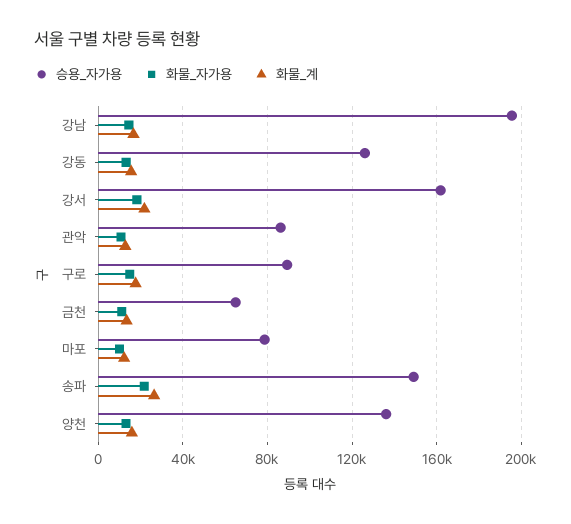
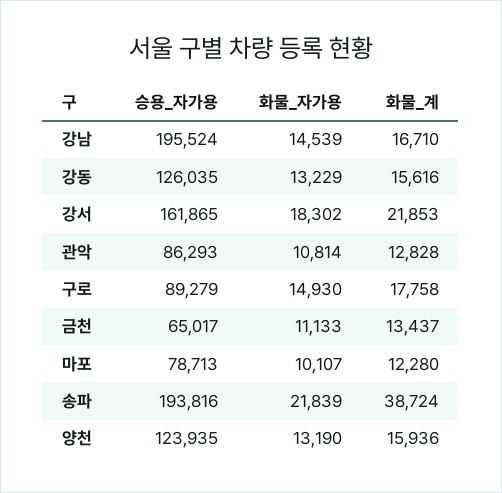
  {
    "승용_자가용": {
      "강남": 195524,
      "강동": 126035,
      "강서": 161865,
      "관악": 86293,
      "구로": 89279,
      "금천": 65017,
      "마포": 78713,
-     "송파": 150000,
+     "송파": 193816,
-     "양천": 135000
+     "양천": 123935
    },
    "화물_자가용": {
      "강남": 14539,
      "강동": 13229,
      "강서": 18302,
      "관악": 10814,
      "구로": 14930,
      "금천": 11133,
      "마포": 10107,
      "송파": 21839,
      "양천": 13190
    },
    "화물_계": {
      "강남": 16710,
      "강동": 15616,
      "강서": 21853,
      "관악": 12828,
      "구로": 17758,
      "금천": 13437,
      "마포": 12280,
-     "송파": 25000,
+     "송파": 38724,
      "양천": 15936
    }
  }

